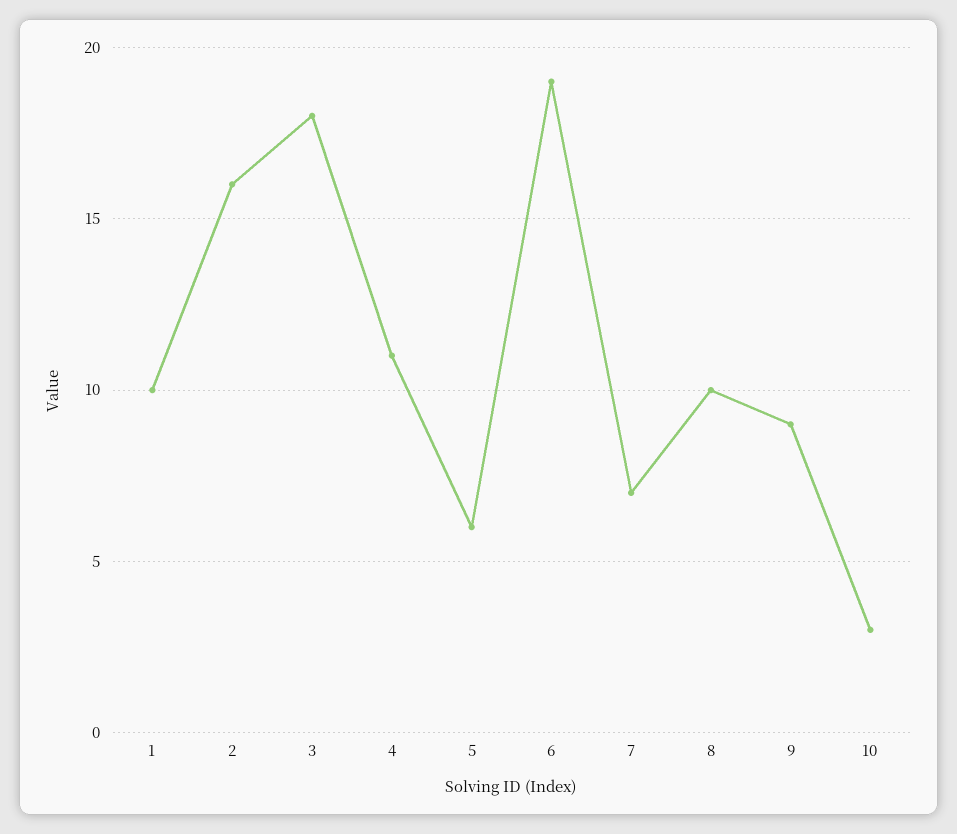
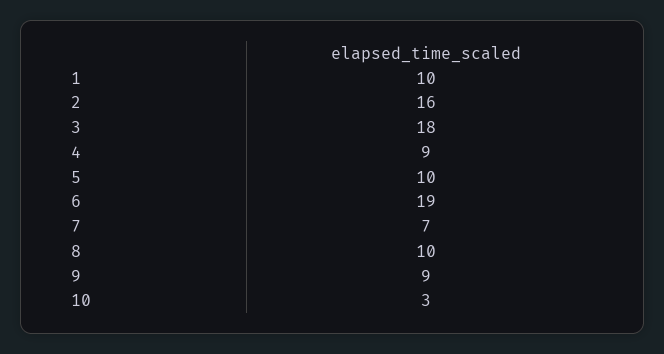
  {
    "1": 10,
    "2": 16,
    "3": 18,
-   "4": 11,
+   "4": 9,
-   "5": 6,
+   "5": 10,
    "6": 19,
    "7": 7,
    "8": 10,
    "9": 9,
    "10": 3
  }

